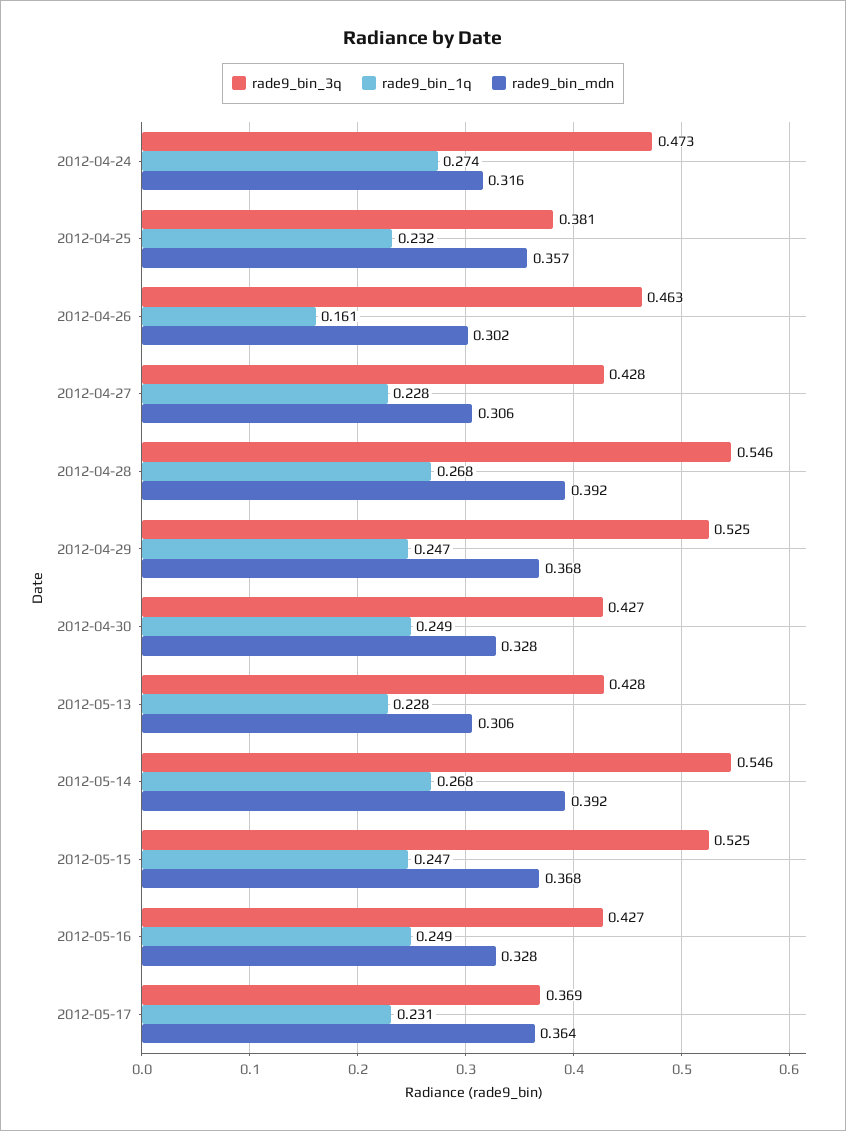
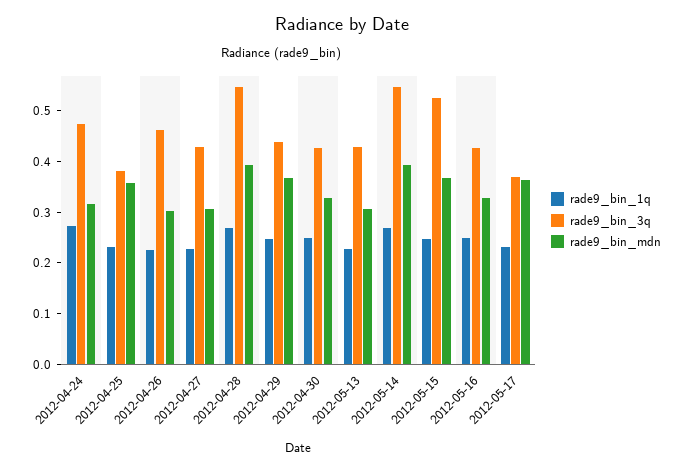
  {
    "rade9_bin_3q": {
      "2012-04-24": 0.473,
      "2012-04-25": 0.381,
      "2012-04-26": 0.463,
      "2012-04-27": 0.428,
      "2012-04-28": 0.546,
-     "2012-04-29": 0.525,
+     "2012-04-29": 0.44,
      "2012-04-30": 0.427,
      "2012-05-13": 0.428,
      "2012-05-14": 0.546,
      "2012-05-15": 0.525,
      "2012-05-16": 0.427,
      "2012-05-17": 0.369
    },
    "rade9_bin_1q": {
      "2012-04-24": 0.274,
      "2012-04-25": 0.232,
-     "2012-04-26": 0.161,
+     "2012-04-26": 0.22,
      "2012-04-27": 0.228,
      "2012-04-28": 0.268,
      "2012-04-29": 0.247,
      "2012-04-30": 0.249,
      "2012-05-13": 0.228,
      "2012-05-14": 0.268,
      "2012-05-15": 0.247,
      "2012-05-16": 0.249,
      "2012-05-17": 0.231
    },
    "rade9_bin_mdn": {
      "2012-04-24": 0.316,
      "2012-04-25": 0.357,
      "2012-04-26": 0.302,
      "2012-04-27": 0.306,
      "2012-04-28": 0.392,
      "2012-04-29": 0.368,
      "2012-04-30": 0.328,
      "2012-05-13": 0.306,
      "2012-05-14": 0.392,
      "2012-05-15": 0.368,
      "2012-05-16": 0.328,
      "2012-05-17": 0.364
    }
  }

